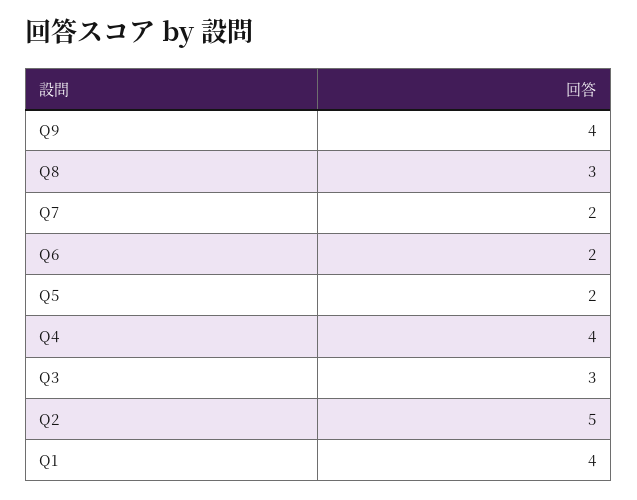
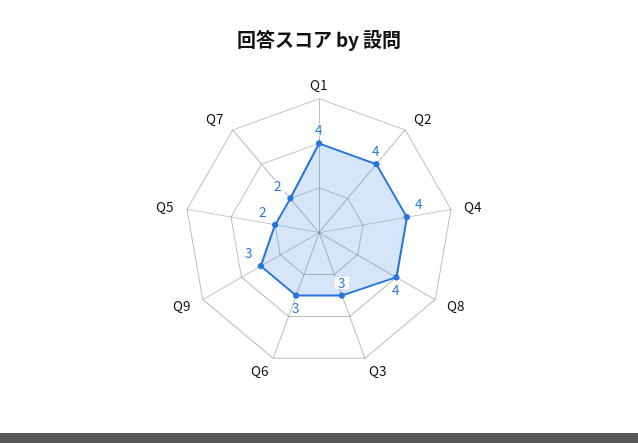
  {
-   "Q9": 4,
+   "Q9": 3,
-   "Q8": 3,
+   "Q8": 4,
    "Q7": 2,
-   "Q6": 2,
+   "Q6": 3,
    "Q5": 2,
    "Q4": 4,
    "Q3": 3,
-   "Q2": 5,
+   "Q2": 4,
    "Q1": 4
  }

